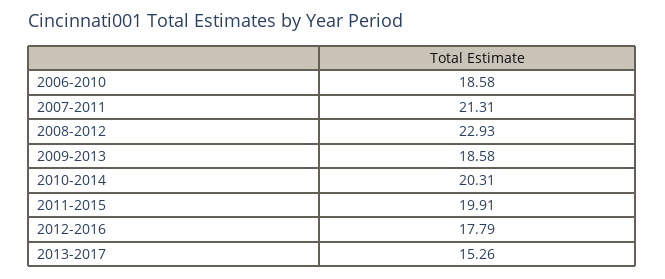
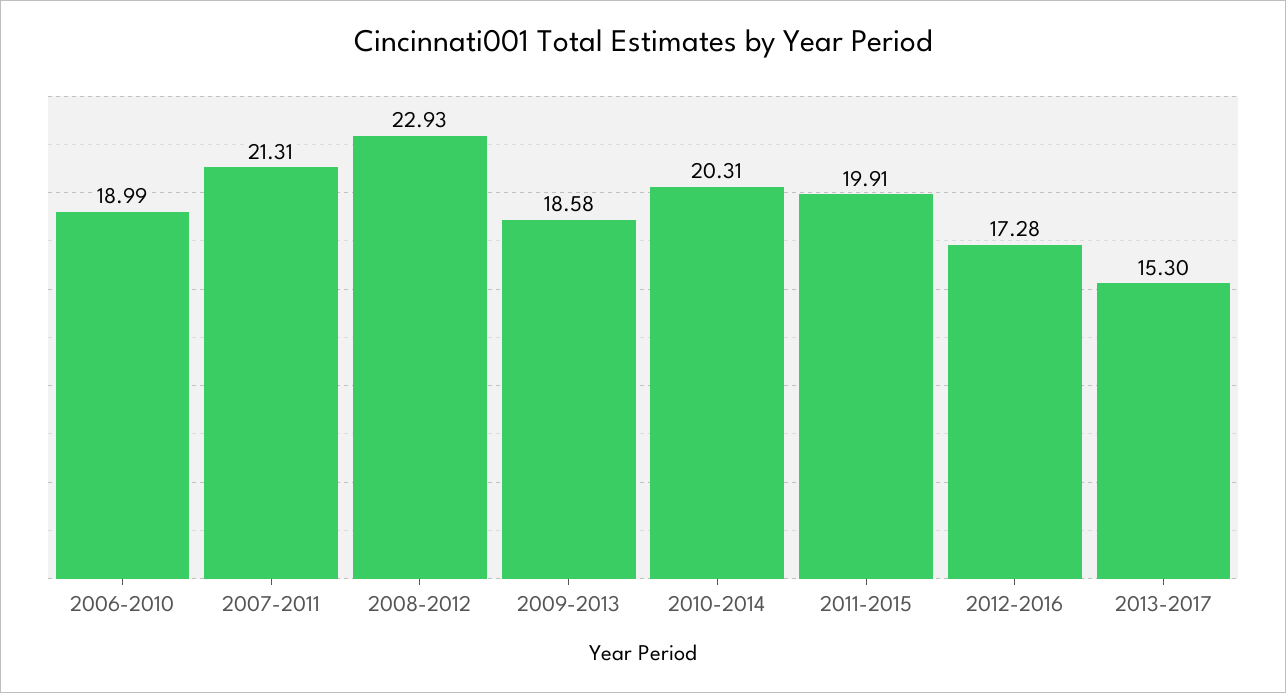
  {
-   "2006-2010": 18.58,
+   "2006-2010": 18.99,
    "2007-2011": 21.31,
    "2008-2012": 22.93,
    "2009-2013": 18.58,
    "2010-2014": 20.31,
    "2011-2015": 19.91,
-   "2012-2016": 17.79,
+   "2012-2016": 17.28,
-   "2013-2017": 15.26
+   "2013-2017": 15.3
  }

